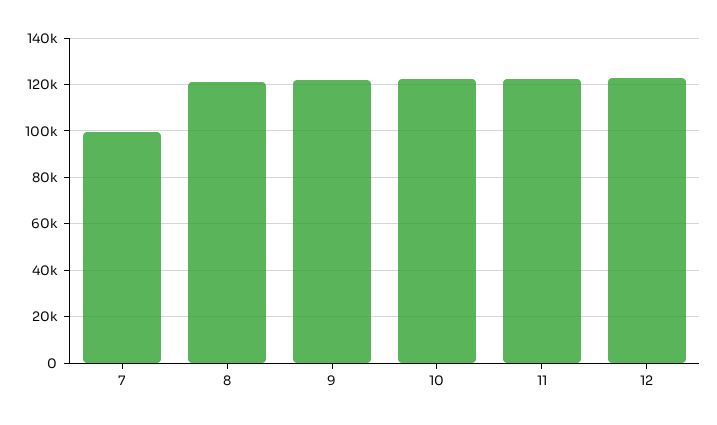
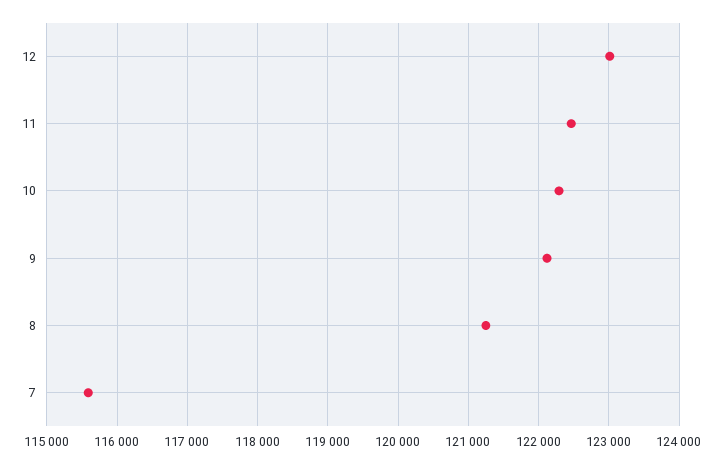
  {
-   "7": 100000,
+   "7": 115600,
    "8": 121200,
    "9": 122100,
    "10": 122300,
    "11": 122500,
    "12": 123000
  }

